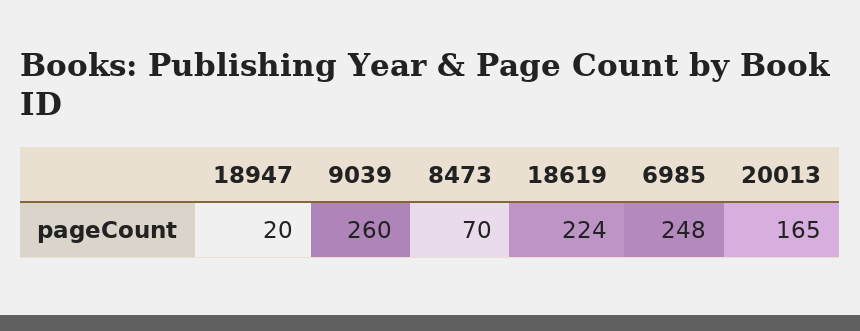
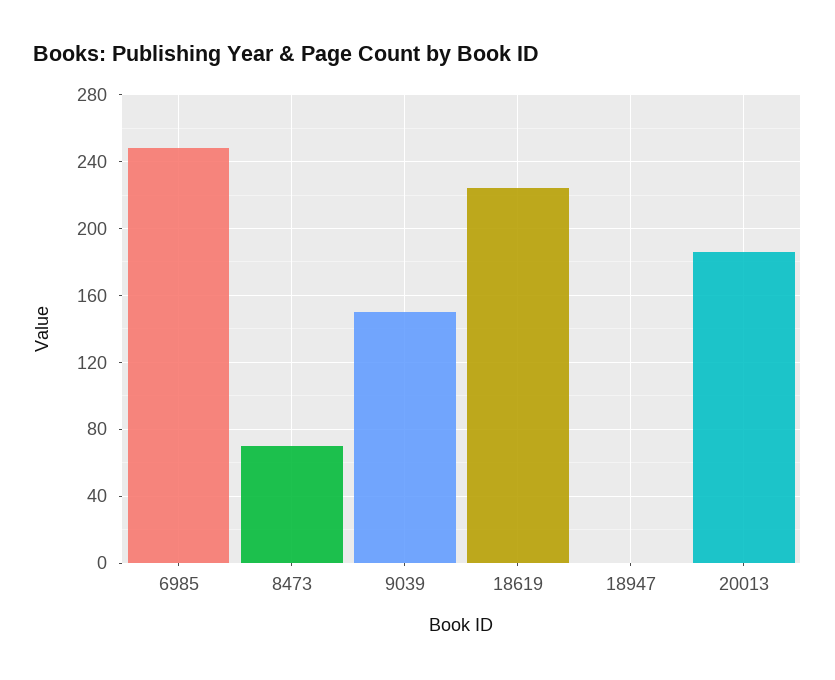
  {
-   "18947": 20,
+   "18947": 0,
-   "9039": 260,
+   "9039": 150,
    "8473": 70,
    "18619": 224,
    "6985": 248,
-   "20013": 165
+   "20013": 185
  }

